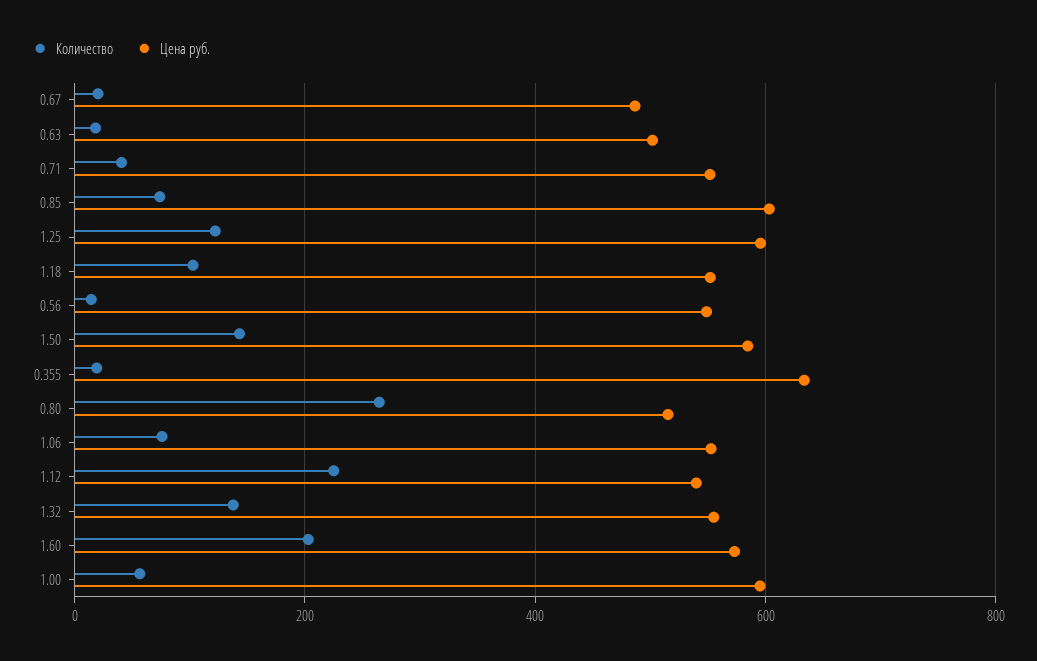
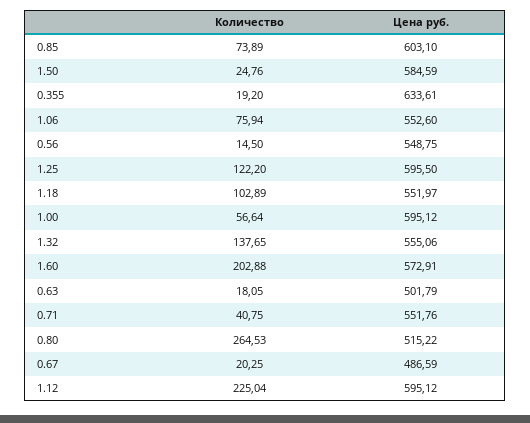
  {
    "Количество": {
      "0.67": 20.25,
      "0.63": 18.05,
      "0.71": 40.75,
      "0.85": 73.89,
      "1.25": 122.2,
      "1.18": 102.89,
      "0.56": 14.5,
-     "1.50": 140,
+     "1.50": 24.76,
      "0.355": 19.2,
      "0.80": 264.53,
      "1.06": 75.94,
      "1.12": 225.04,
      "1.32": 137.65,
      "1.60": 202.88,
      "1.00": 56.64
    },
    "Цена руб.": {
      "0.67": 486.59,
      "0.63": 501.79,
      "0.71": 551.76,
      "0.85": 603.1,
      "1.25": 595.5,
      "1.18": 551.97,
      "0.56": 548.75,
      "1.50": 584.59,
      "0.355": 633.61,
      "0.80": 515.22,
      "1.06": 552.6,
-     "1.12": 540,
+     "1.12": 595.12,
      "1.32": 555.06,
      "1.60": 572.91,
      "1.00": 595.12
    }
  }

